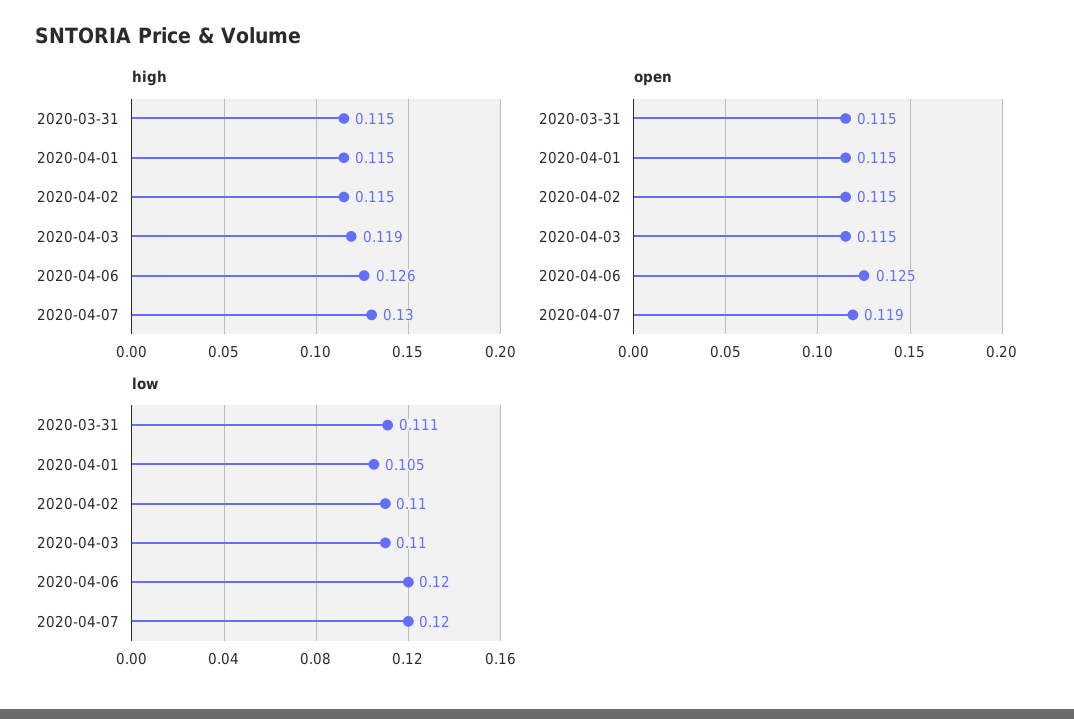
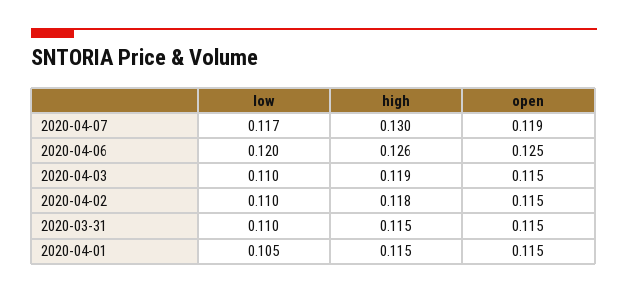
  {
    "high": {
      "2020-03-31": 0.115,
      "2020-04-01": 0.115,
-     "2020-04-02": 0.115,
+     "2020-04-02": 0.118,
      "2020-04-03": 0.119,
      "2020-04-06": 0.126,
      "2020-04-07": 0.13
    },
    "open": {
      "2020-03-31": 0.115,
      "2020-04-01": 0.115,
      "2020-04-02": 0.115,
      "2020-04-03": 0.115,
      "2020-04-06": 0.125,
      "2020-04-07": 0.119
    },
    "low": {
-     "2020-03-31": 0.111,
+     "2020-03-31": 0.11,
      "2020-04-01": 0.105,
      "2020-04-02": 0.11,
      "2020-04-03": 0.11,
      "2020-04-06": 0.12,
-     "2020-04-07": 0.12
+     "2020-04-07": 0.117
    }
  }

